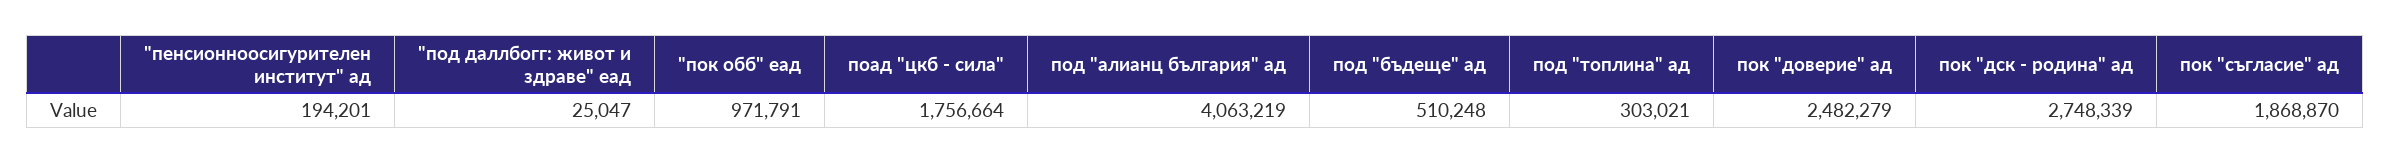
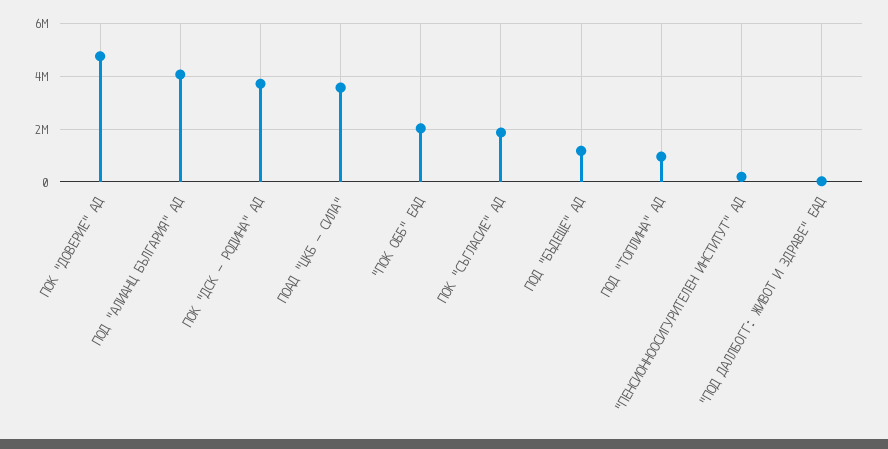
  {
    "\"пенсионноосигурителен институт\" ад": 194201,
    "\"под даллбогг: живот и здраве\" еад": 25047,
-   "\"пок обб\" еад": 971791,
+   "\"пок обб\" еад": 2000000,
-   "поад \"цкб - сила\"": 1756664,
+   "поад \"цкб - сила\"": 3500000,
    "под \"алианц българия\" ад": 4063219,
-   "под \"бъдеще\" ад": 510248,
+   "под \"бъдеще\" ад": 1250000,
-   "под \"топлина\" ад": 303021,
+   "под \"топлина\" ад": 1000000,
-   "пок \"доверие\" ад": 2482279,
+   "пок \"доверие\" ад": 4750000,
-   "пок \"дск - родина\" ад": 2748339,
+   "пок \"дск - родина\" ад": 3750000,
    "пок \"съгласие\" ад": 1868870
  }

